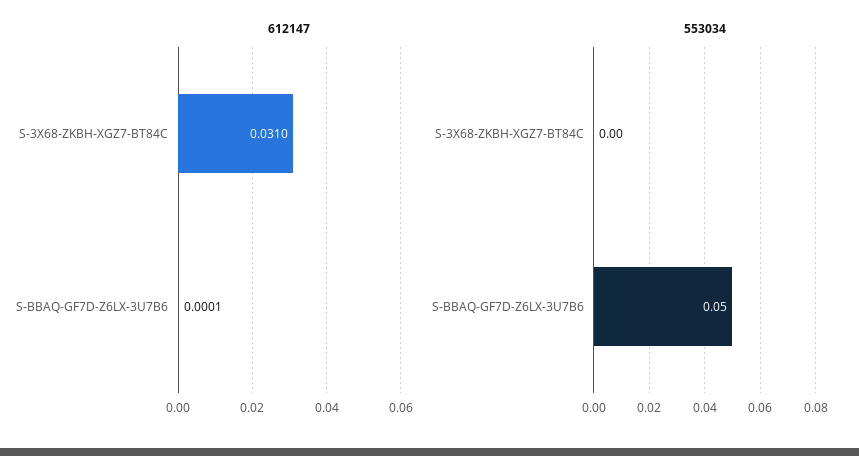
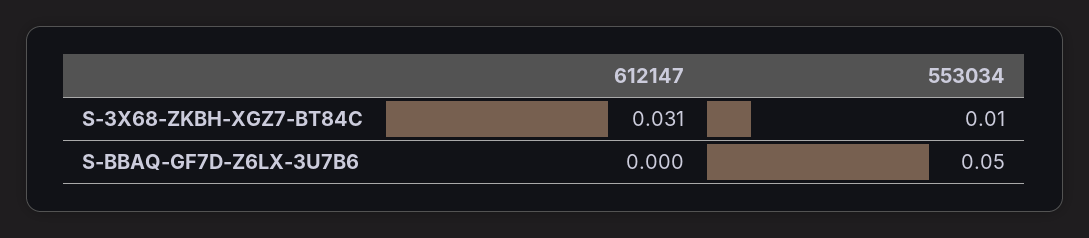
  {
    "612147": {
      "S-3X68-ZKBH-XGZ7-BT84C": 0.031,
-     "S-BBAQ-GF7D-Z6LX-3U7B6": 0.0001
+     "S-BBAQ-GF7D-Z6LX-3U7B6": 0
    },
    "553034": {
-     "S-3X68-ZKBH-XGZ7-BT84C": 0,
+     "S-3X68-ZKBH-XGZ7-BT84C": 0.01,
      "S-BBAQ-GF7D-Z6LX-3U7B6": 0.05
    }
  }

